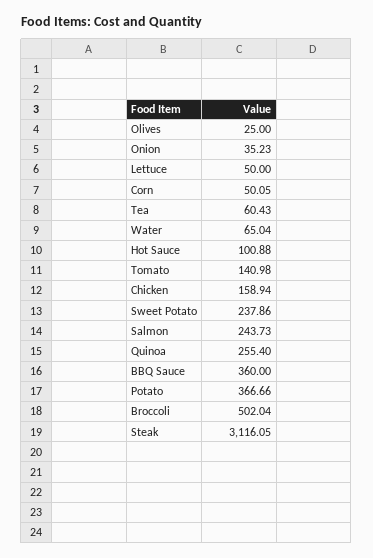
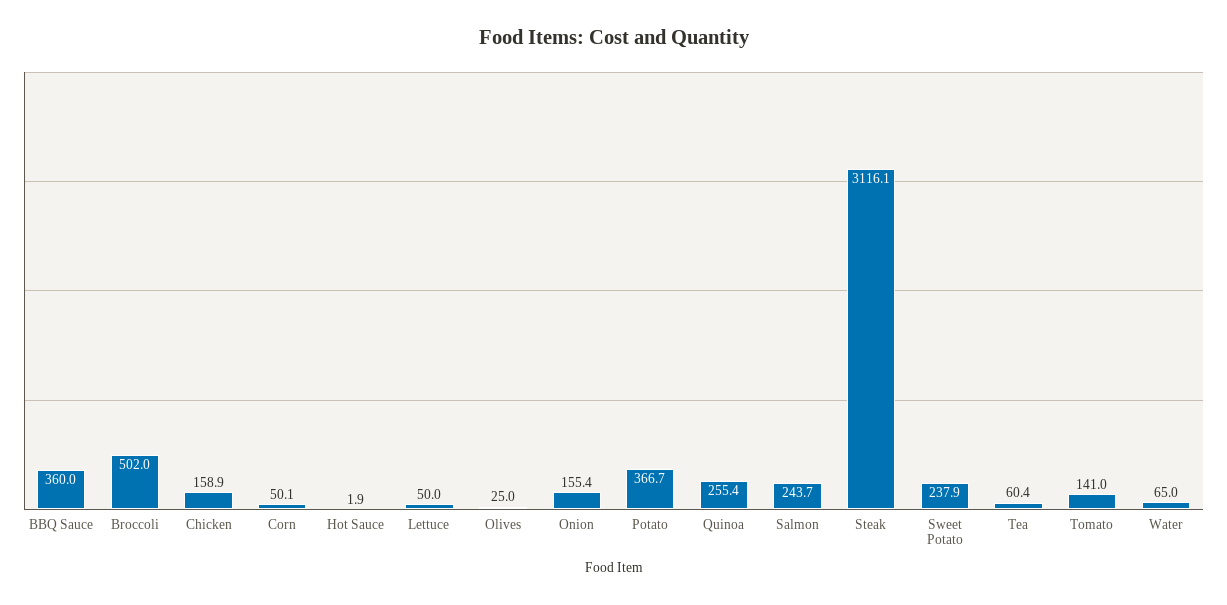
  {
    "Olives": 25,
-   "Onion": 35.23,
+   "Onion": 155.4,
    "Lettuce": 50,
    "Corn": 50.05,
    "Tea": 60.43,
    "Water": 65.04,
-   "Hot Sauce": 100.88,
+   "Hot Sauce": 1.9,
    "Tomato": 140.98,
    "Chicken": 158.94,
    "Sweet Potato": 237.86,
    "Salmon": 243.73,
    "Quinoa": 255.4,
    "BBQ Sauce": 360,
    "Potato": 366.66,
    "Broccoli": 502.04,
    "Steak": 3116.05
  }

